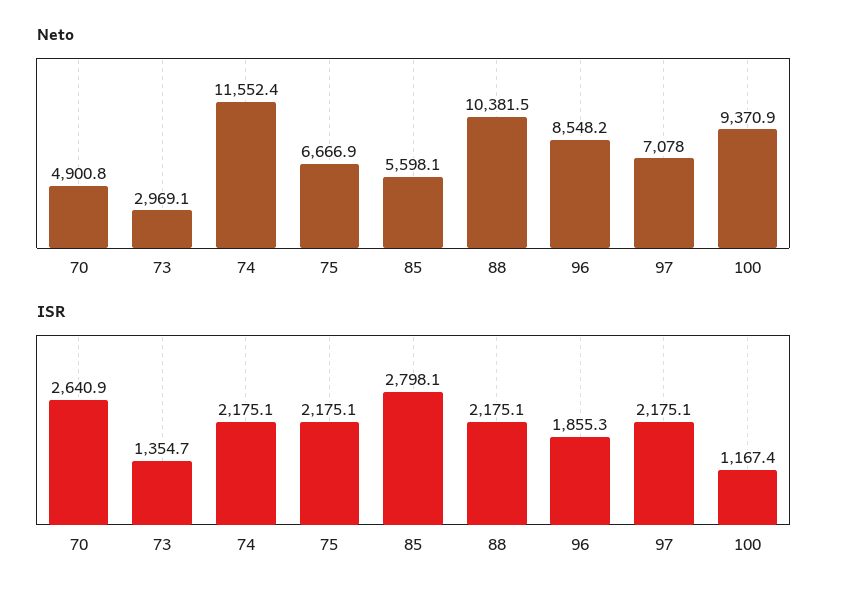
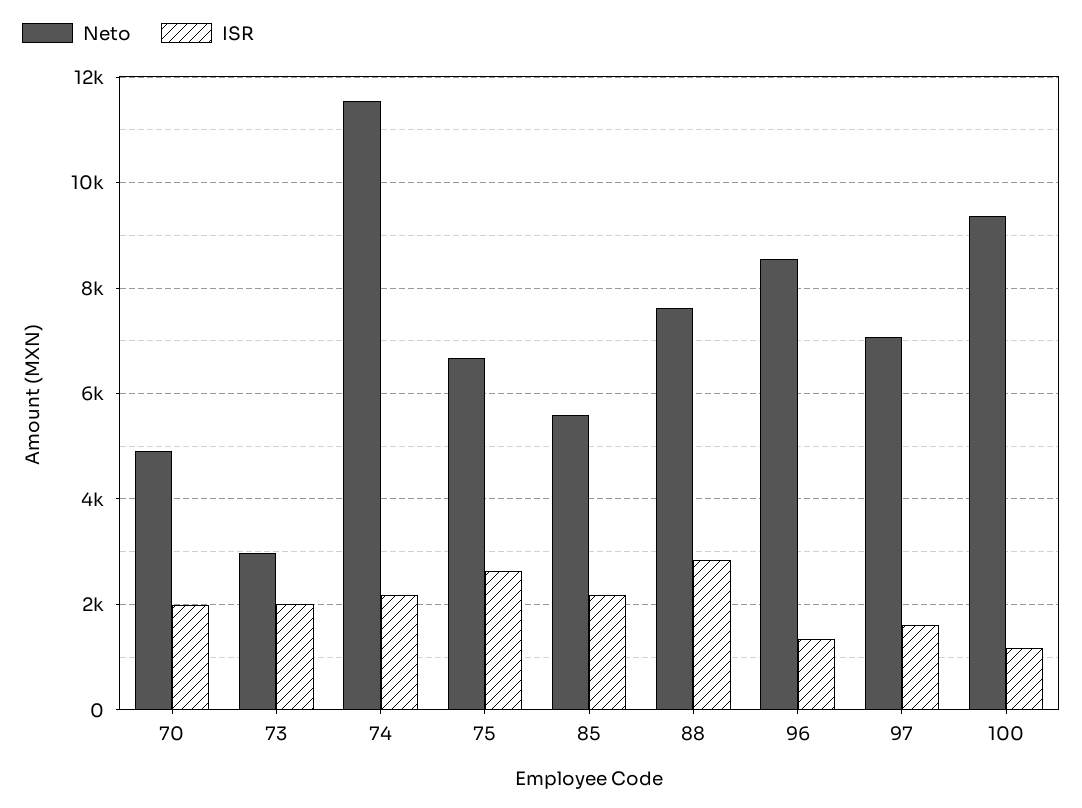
  {
    "Neto": {
      "70": 4900.8,
      "73": 2969.1,
      "74": 11552.4,
      "75": 6666.9,
      "85": 5598.1,
-     "88": 10381.5,
+     "88": 7600,
      "96": 8548.2,
      "97": 7078,
      "100": 9370.9
    },
    "ISR": {
-     "70": 2640.9,
+     "70": 2000,
-     "73": 1354.7,
+     "73": 2000,
      "74": 2175.1,
-     "75": 2175.1,
+     "75": 2600,
-     "85": 2798.1,
+     "85": 2200,
-     "88": 2175.1,
+     "88": 2800,
-     "96": 1855.3,
+     "96": 1400,
-     "97": 2175.1,
+     "97": 1600,
      "100": 1167.4
    }
  }

